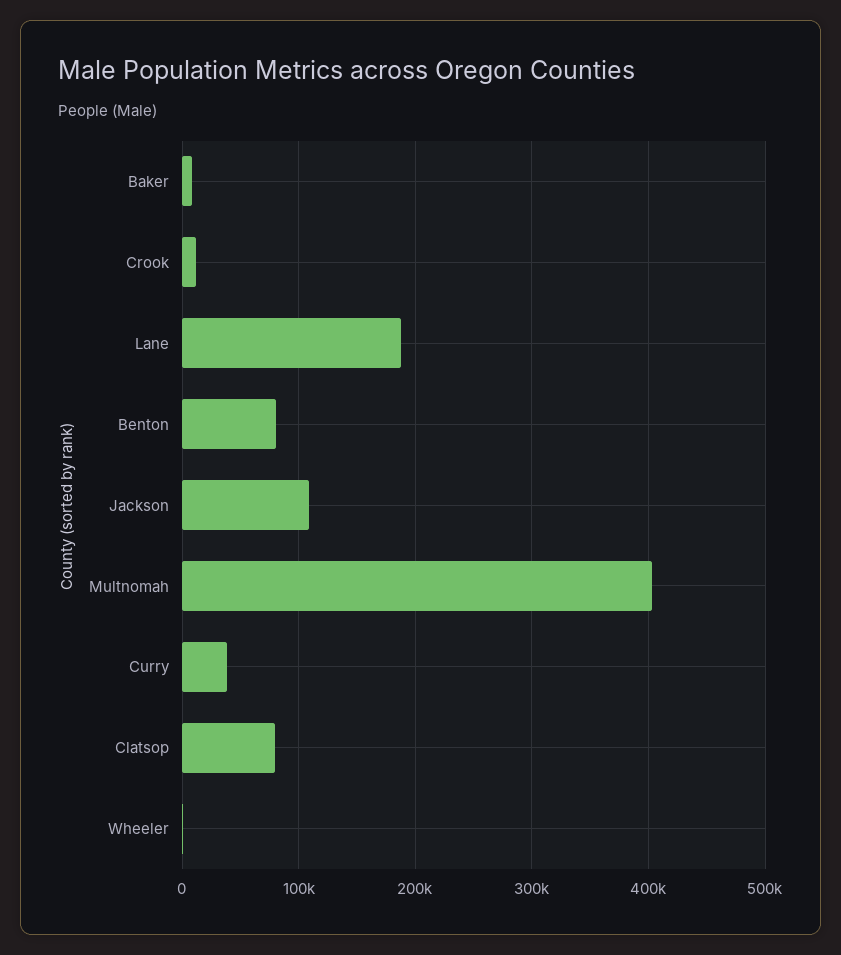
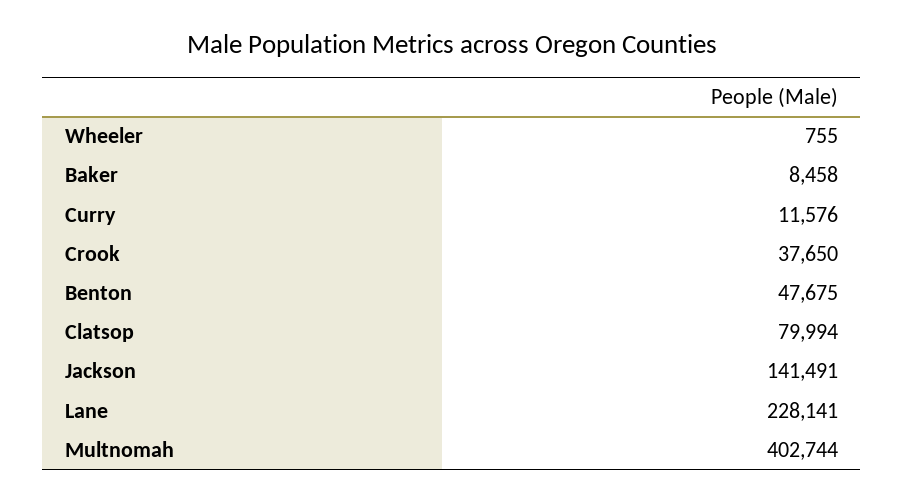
  {
    "Baker": 8458,
-   "Crook": 10000,
+   "Crook": 37650,
-   "Lane": 190000,
+   "Lane": 228141,
-   "Benton": 80000,
+   "Benton": 47675,
-   "Jackson": 110000,
+   "Jackson": 141491,
    "Multnomah": 402744,
-   "Curry": 40000,
+   "Curry": 11576,
    "Clatsop": 79994,
    "Wheeler": 755
  }

